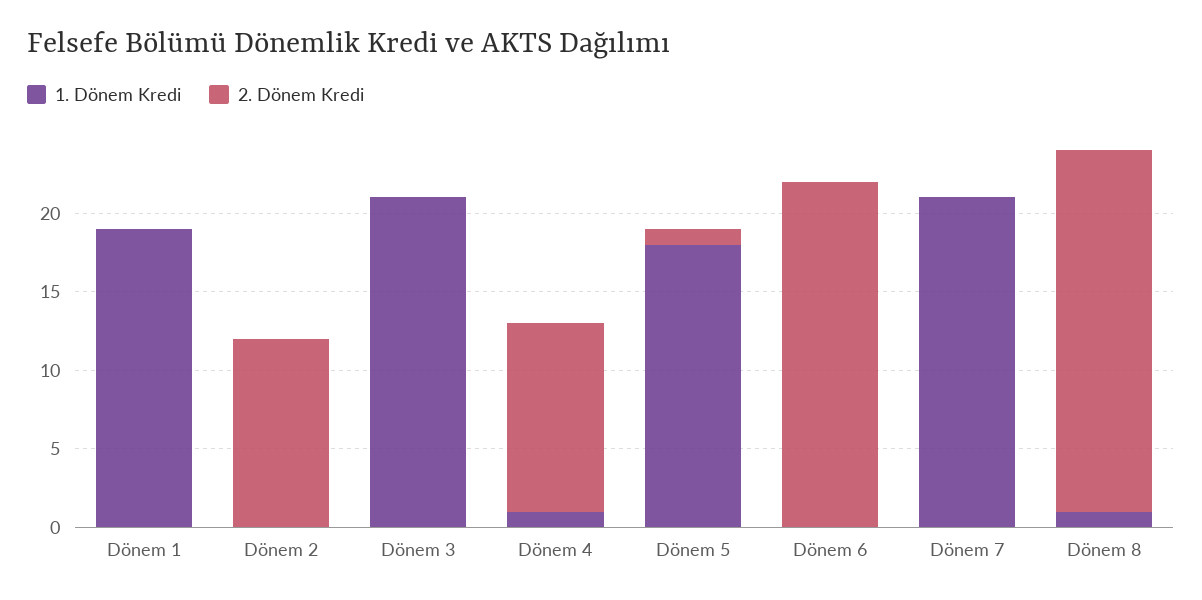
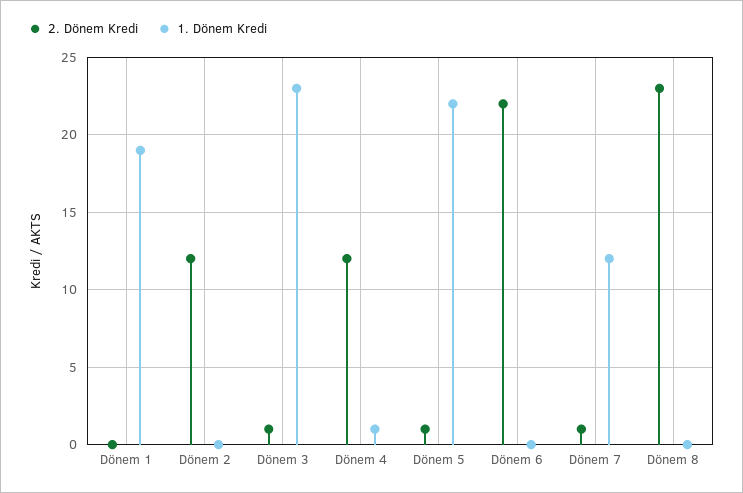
  {
    "1. Dönem Kredi": {
      "Dönem 1": 19,
      "Dönem 2": 0,
-     "Dönem 3": 21,
+     "Dönem 3": 23,
      "Dönem 4": 1,
-     "Dönem 5": 18,
+     "Dönem 5": 22,
      "Dönem 6": 0,
-     "Dönem 7": 21,
+     "Dönem 7": 12,
-     "Dönem 8": 1
+     "Dönem 8": 0
    },
    "2. Dönem Kredi": {
      "Dönem 1": 0,
      "Dönem 2": 12,
-     "Dönem 3": 0,
+     "Dönem 3": 1,
      "Dönem 4": 12,
      "Dönem 5": 1,
      "Dönem 6": 22,
-     "Dönem 7": 0,
+     "Dönem 7": 1,
      "Dönem 8": 23
    }
  }

